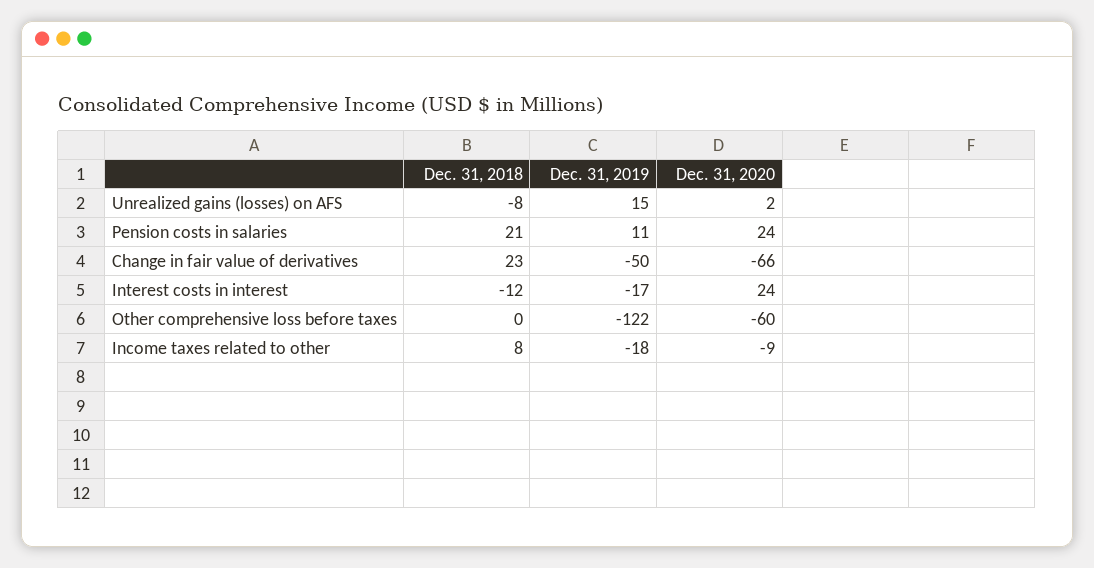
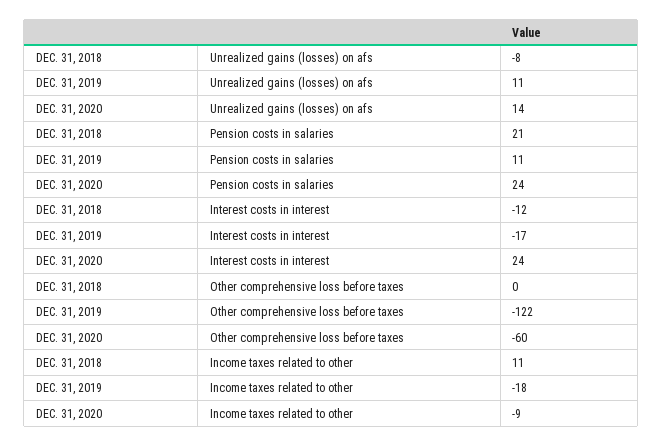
  {
    "Dec. 31, 2018": {
      "Unrealized gains (losses) on AFS": -8,
      "Pension costs in salaries": 21,
-     "Change in fair value of derivatives": 23,
      "Interest costs in interest": -12,
      "Other comprehensive loss before taxes": 0,
-     "Income taxes related to other": 8
+     "Income taxes related to other": 11
    },
    "Dec. 31, 2019": {
-     "Unrealized gains (losses) on AFS": 15,
+     "Unrealized gains (losses) on AFS": 11,
      "Pension costs in salaries": 11,
-     "Change in fair value of derivatives": -50,
      "Interest costs in interest": -17,
      "Other comprehensive loss before taxes": -122,
      "Income taxes related to other": -18
    },
    "Dec. 31, 2020": {
-     "Unrealized gains (losses) on AFS": 2,
+     "Unrealized gains (losses) on AFS": 14,
      "Pension costs in salaries": 24,
-     "Change in fair value of derivatives": -66,
      "Interest costs in interest": 24,
      "Other comprehensive loss before taxes": -60,
      "Income taxes related to other": -9
    }
  }

